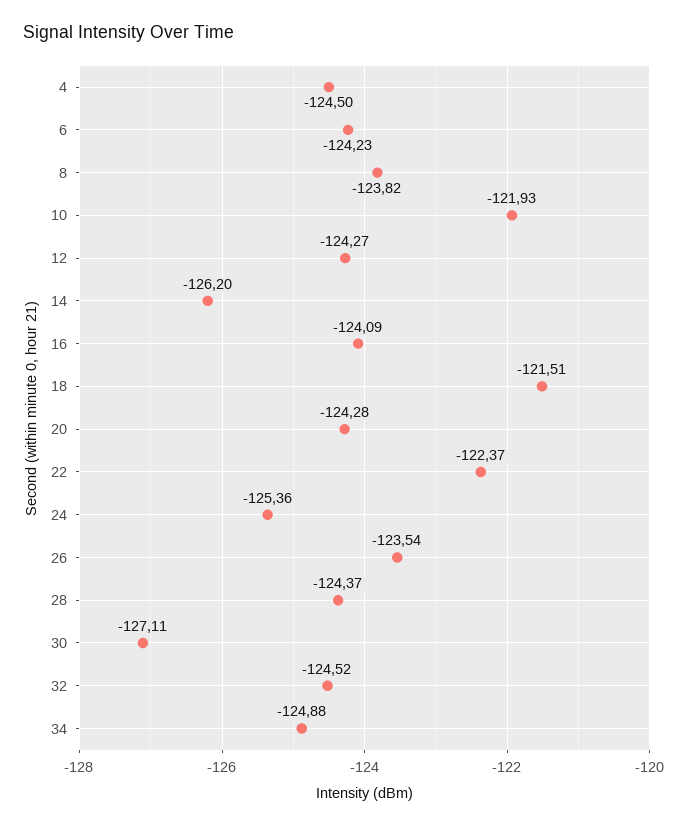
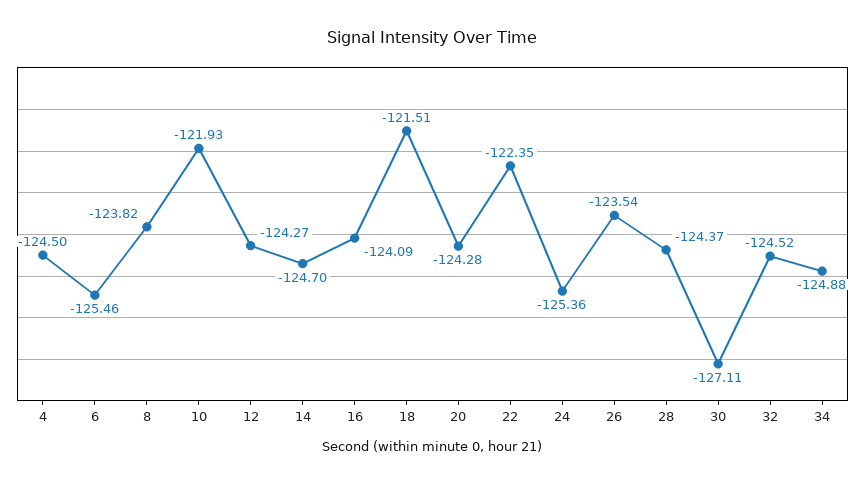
  {
    "4": -124.5,
-   "6": -124.23,
+   "6": -125.46,
    "8": -123.82,
    "10": -121.93,
    "12": -124.27,
-   "14": -126.2,
+   "14": -124.7,
    "16": -124.09,
    "18": -121.51,
    "20": -124.28,
-   "22": -122.37,
+   "22": -122.35,
    "24": -125.36,
    "26": -123.54,
    "28": -124.37,
    "30": -127.11,
    "32": -124.52,
    "34": -124.88
  }

